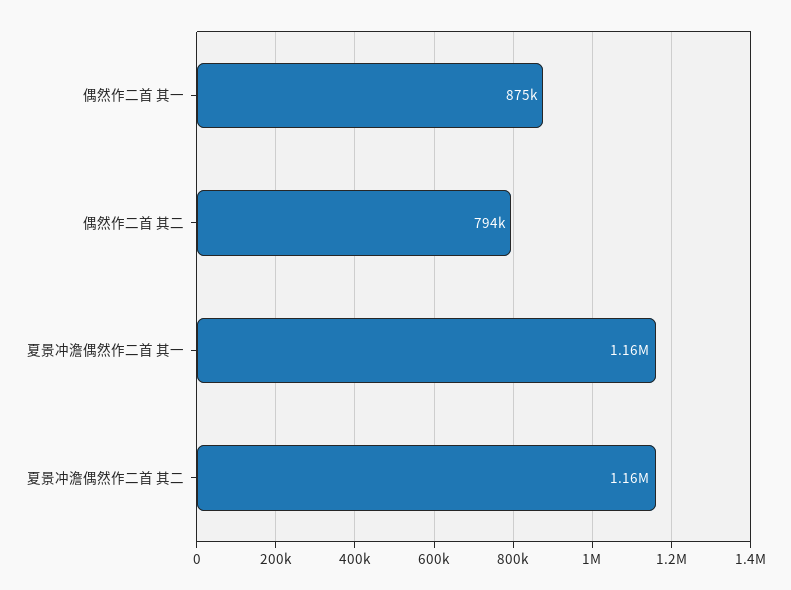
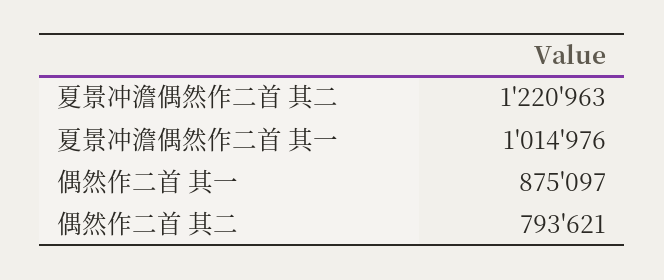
  {
    "偶然作二首 其一": 875097,
    "偶然作二首 其二": 793621,
-   "夏景冲澹偶然作二首 其一": 1160000,
+   "夏景冲澹偶然作二首 其一": 1014976,
-   "夏景冲澹偶然作二首 其二": 1160000
+   "夏景冲澹偶然作二首 其二": 1220963
  }

